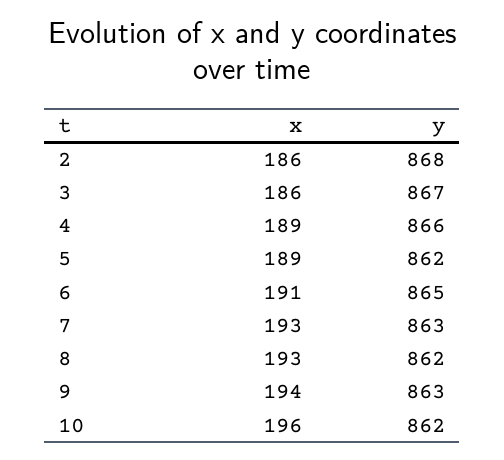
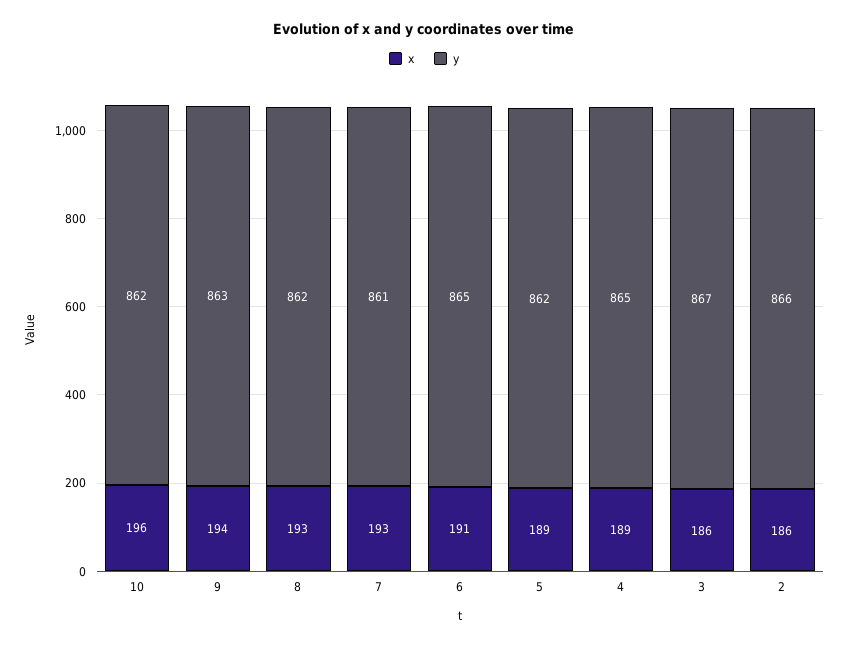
  {
    "x": {
      "2": 186,
      "3": 186,
      "4": 189,
      "5": 189,
      "6": 191,
      "7": 193,
      "8": 193,
      "9": 194,
      "10": 196
    },
    "y": {
-     "2": 868,
+     "2": 866,
      "3": 867,
-     "4": 866,
+     "4": 865,
      "5": 862,
      "6": 865,
-     "7": 863,
+     "7": 861,
      "8": 862,
      "9": 863,
      "10": 862
    }
  }

